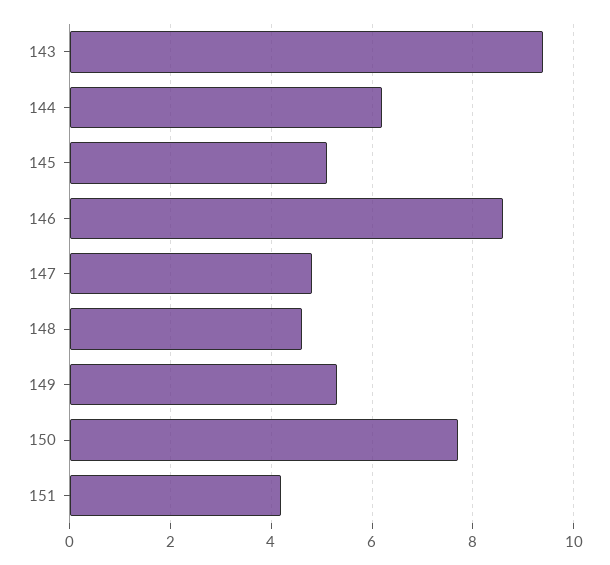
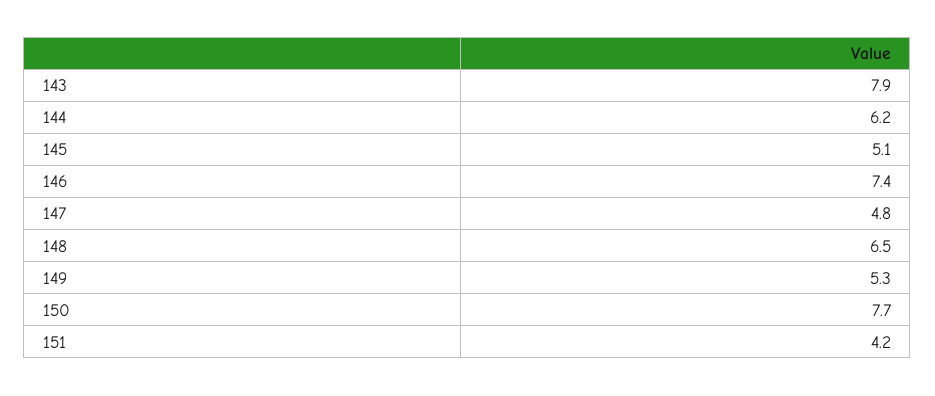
  {
-   "143": 9.5,
+   "143": 7.9,
    "144": 6.2,
    "145": 5.1,
-   "146": 8.5,
+   "146": 7.4,
    "147": 4.8,
-   "148": 4.5,
+   "148": 6.5,
    "149": 5.3,
    "150": 7.7,
    "151": 4.2
  }

